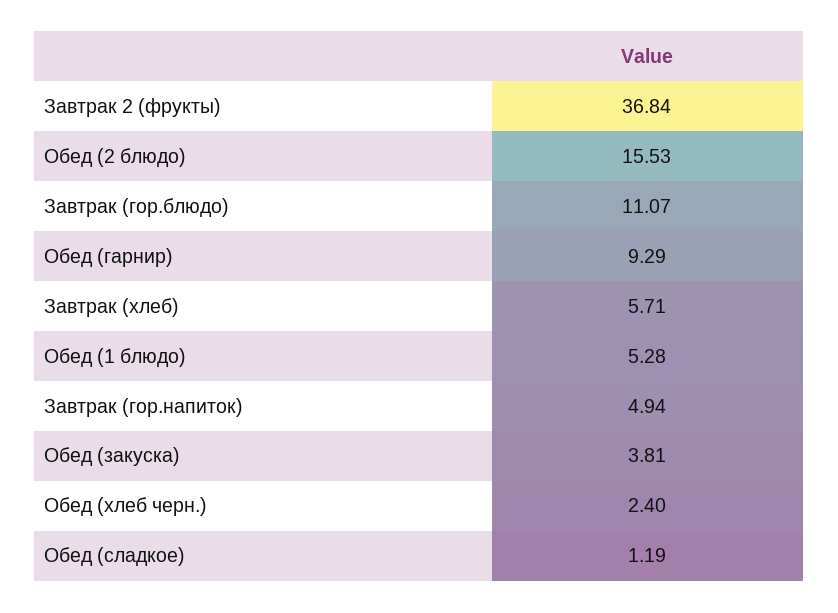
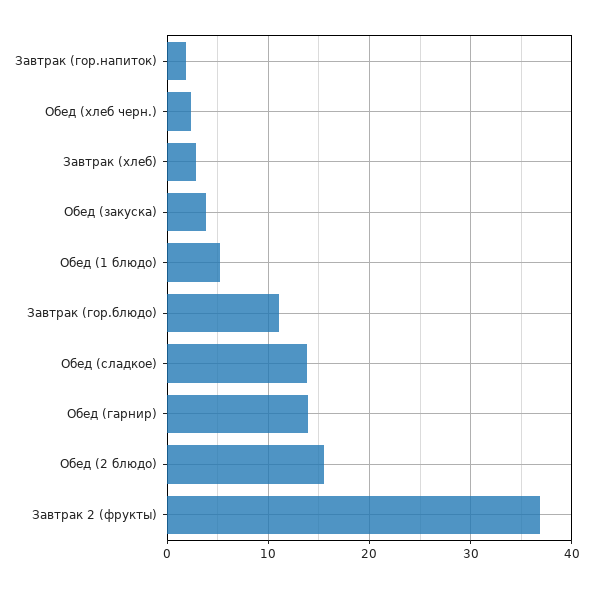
  {
    "Завтрак 2 (фрукты)": 36.84,
    "Обед (2 блюдо)": 15.53,
    "Завтрак (гор.блюдо)": 11.07,
-   "Обед (гарнир)": 9.29,
+   "Обед (гарнир)": 14,
-   "Завтрак (хлеб)": 5.71,
+   "Завтрак (хлеб)": 3,
    "Обед (1 блюдо)": 5.28,
-   "Завтрак (гор.напиток)": 4.94,
+   "Завтрак (гор.напиток)": 2,
    "Обед (закуска)": 3.81,
    "Обед (хлеб черн.)": 2.4,
-   "Обед (сладкое)": 1.19
+   "Обед (сладкое)": 14
  }

